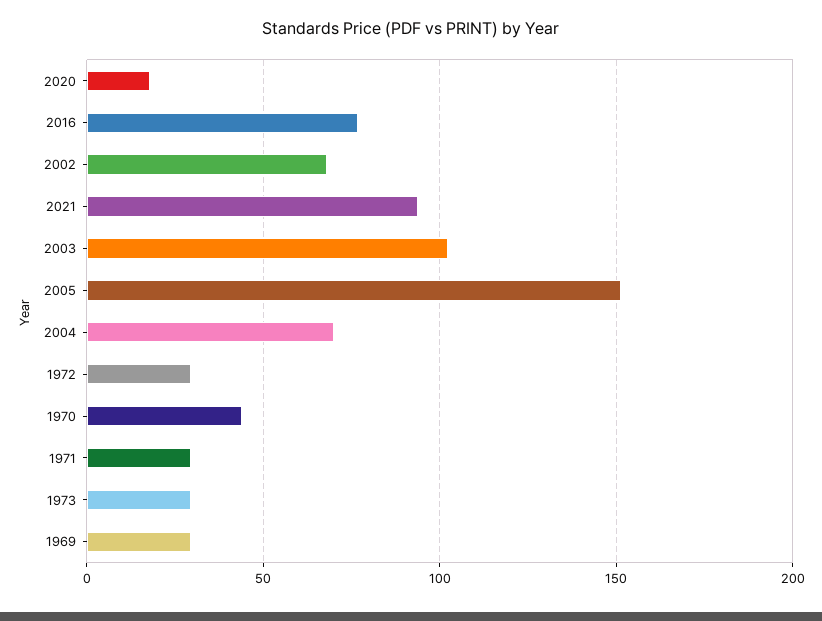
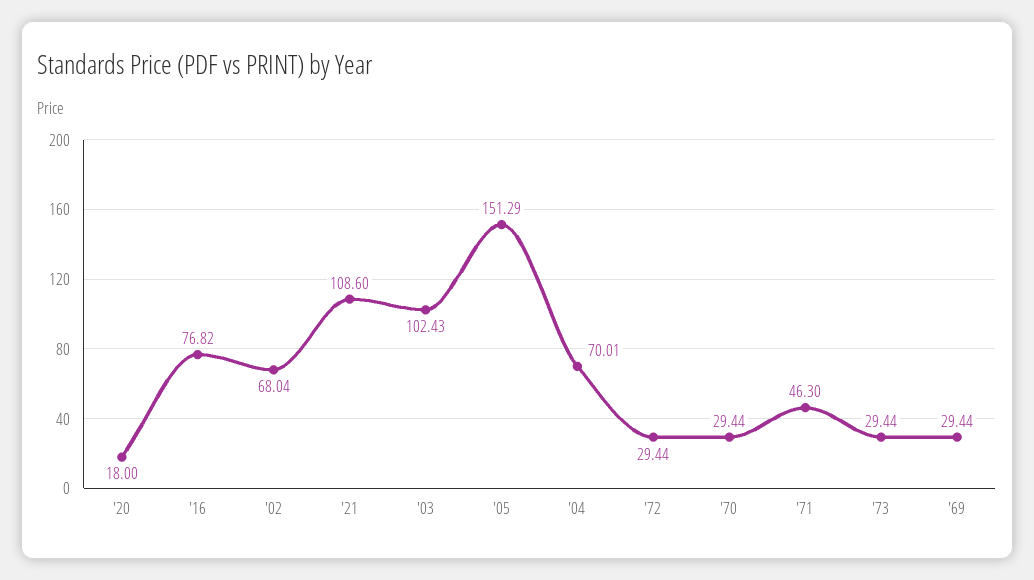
  {
    "2020": 18,
    "2016": 76.82,
    "2002": 68.04,
-   "2021": 95,
+   "2021": 108.6,
    "2003": 102.43,
    "2005": 151.29,
    "2004": 70.01,
    "1972": 29.44,
-   "1970": 45,
+   "1970": 29.44,
-   "1971": 30,
+   "1971": 46.3,
    "1973": 29.44,
    "1969": 29.44
  }

